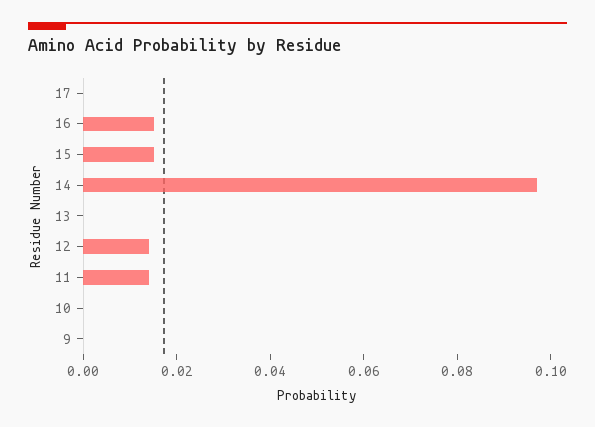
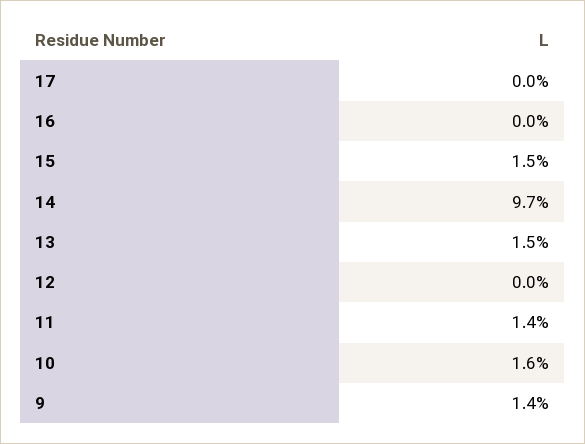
  {
    "17": 0,
-   "16": 0.015,
+   "16": 0,
    "15": 0.015,
    "14": 0.097,
-   "13": 0,
+   "13": 0.015,
-   "12": 0.015,
+   "12": 0,
    "11": 0.014,
-   "10": 0,
+   "10": 0.016,
-   "9": 0
+   "9": 0.014
  }

